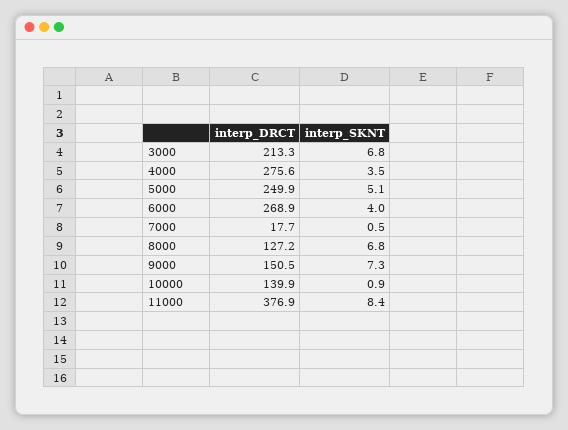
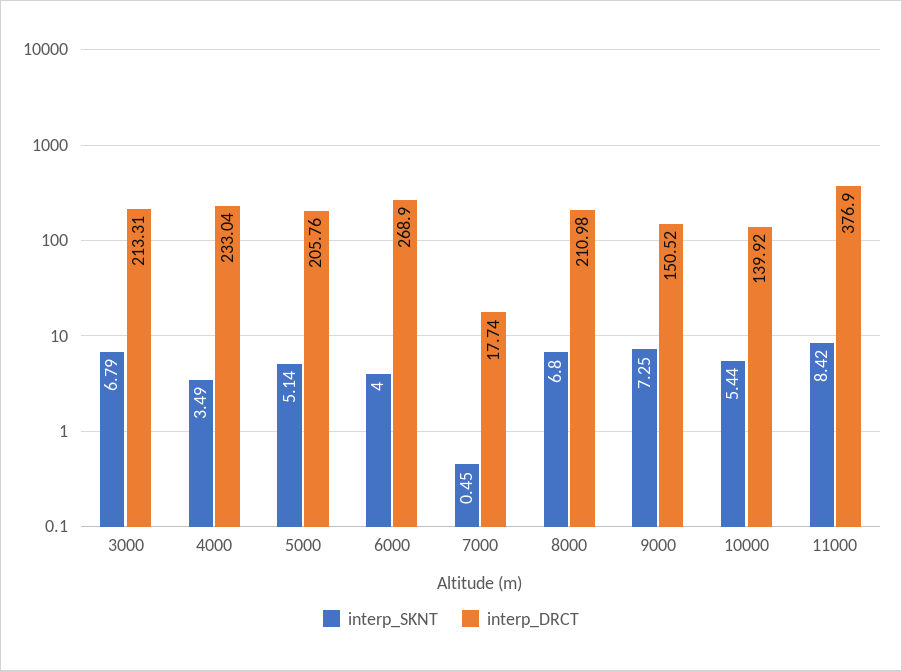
  {
    "interp_DRCT": {
      "3000": 213.31,
-     "4000": 275.6,
+     "4000": 233.04,
-     "5000": 249.9,
+     "5000": 205.76,
      "6000": 268.9,
      "7000": 17.74,
-     "8000": 127.2,
+     "8000": 210.98,
      "9000": 150.52,
      "10000": 139.92,
      "11000": 376.9
    },
    "interp_SKNT": {
      "3000": 6.79,
      "4000": 3.49,
      "5000": 5.14,
      "6000": 4,
      "7000": 0.45,
      "8000": 6.8,
      "9000": 7.25,
-     "10000": 0.9,
+     "10000": 5.44,
      "11000": 8.42
    }
  }

